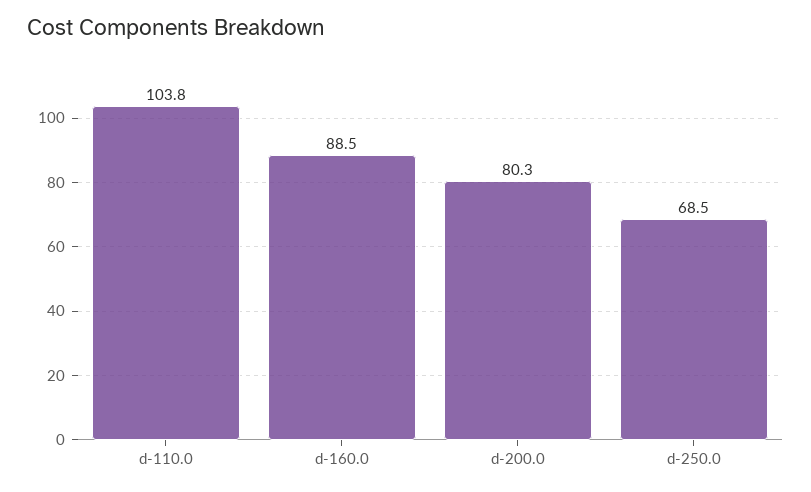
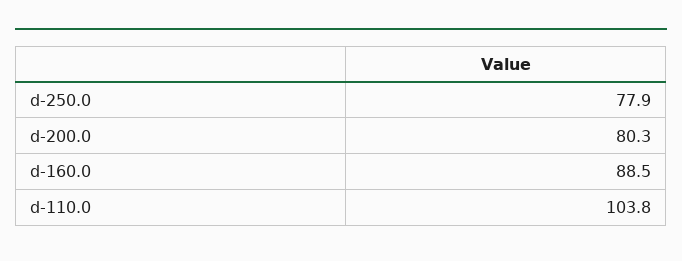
  {
    "d-110.0": 103.8,
    "d-160.0": 88.5,
    "d-200.0": 80.3,
-   "d-250.0": 68.5
+   "d-250.0": 77.9
  }

